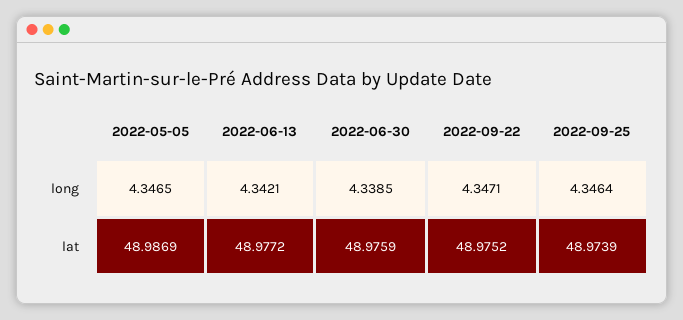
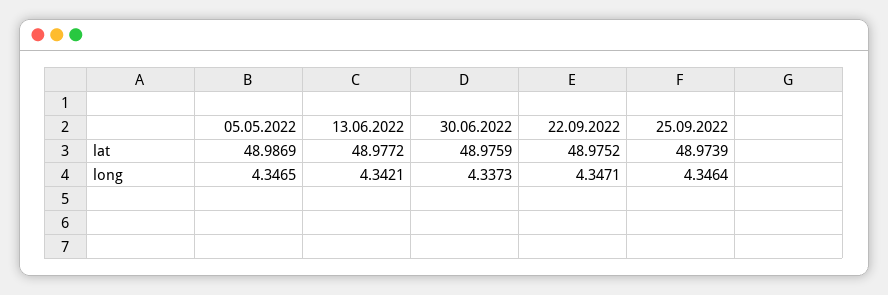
  {
    "2022-05-05": {
      "long": 4.3465,
      "lat": 48.9869
    },
    "2022-06-13": {
      "long": 4.3421,
      "lat": 48.9772
    },
    "2022-06-30": {
-     "long": 4.3385,
+     "long": 4.3373,
      "lat": 48.9759
    },
    "2022-09-22": {
      "long": 4.3471,
      "lat": 48.9752
    },
    "2022-09-25": {
      "long": 4.3464,
      "lat": 48.9739
    }
  }

